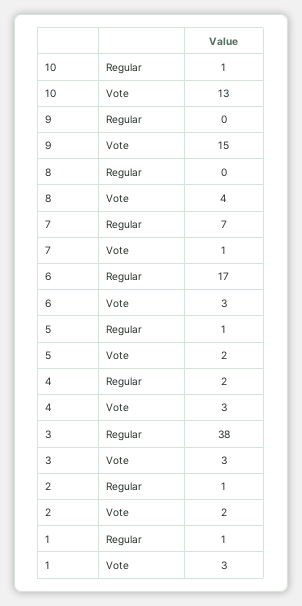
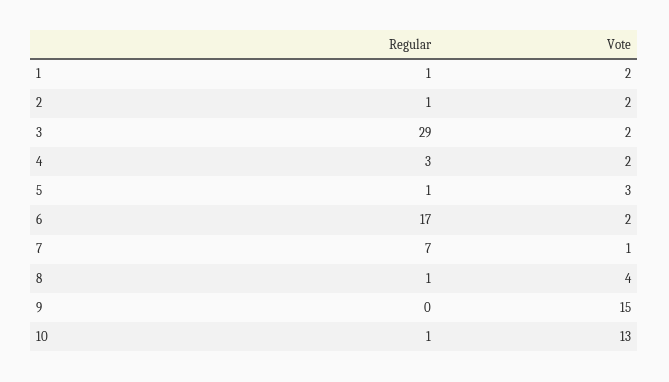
  {
    "10": {
      "Regular": 1,
      "Vote": 13
    },
    "9": {
      "Regular": 0,
      "Vote": 15
    },
    "8": {
-     "Regular": 0,
+     "Regular": 1,
      "Vote": 4
    },
    "7": {
      "Regular": 7,
      "Vote": 1
    },
    "6": {
      "Regular": 17,
-     "Vote": 3
+     "Vote": 2
    },
    "5": {
      "Regular": 1,
-     "Vote": 2
+     "Vote": 3
    },
    "4": {
-     "Regular": 2,
+     "Regular": 3,
-     "Vote": 3
+     "Vote": 2
    },
    "3": {
-     "Regular": 38,
+     "Regular": 29,
-     "Vote": 3
+     "Vote": 2
    },
    "2": {
      "Regular": 1,
      "Vote": 2
    },
    "1": {
      "Regular": 1,
-     "Vote": 3
+     "Vote": 2
    }
  }

